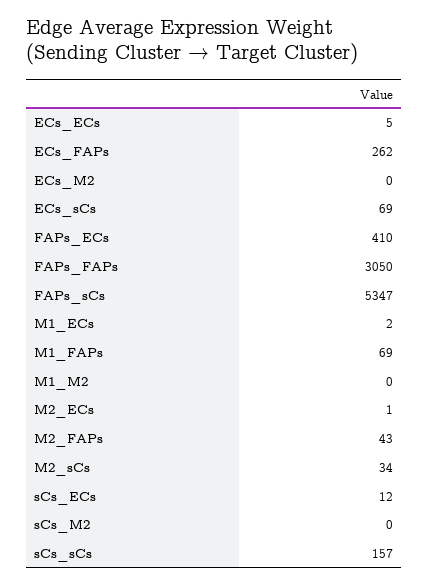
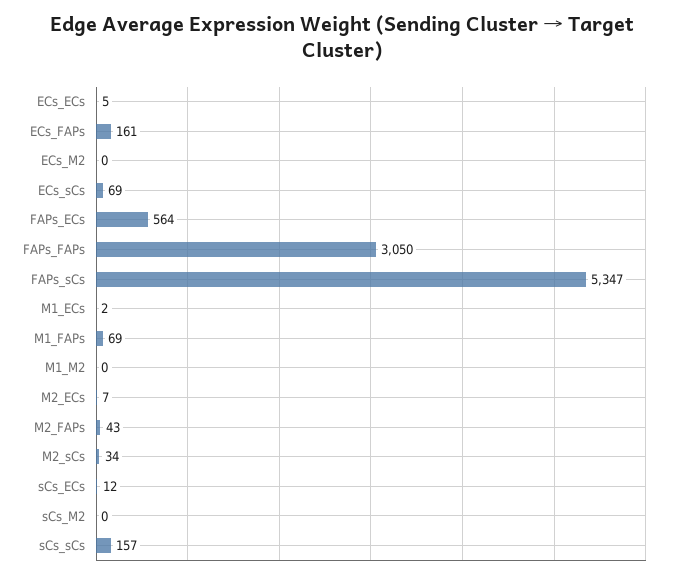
  {
    "ECs_ECs": 5,
-   "ECs_FAPs": 262,
+   "ECs_FAPs": 161,
    "ECs_M2": 0,
    "ECs_sCs": 69,
-   "FAPs_ECs": 410,
+   "FAPs_ECs": 564,
    "FAPs_FAPs": 3050,
    "FAPs_sCs": 5347,
    "M1_ECs": 2,
    "M1_FAPs": 69,
    "M1_M2": 0,
-   "M2_ECs": 1,
+   "M2_ECs": 7,
    "M2_FAPs": 43,
    "M2_sCs": 34,
    "sCs_ECs": 12,
    "sCs_M2": 0,
    "sCs_sCs": 157
  }

